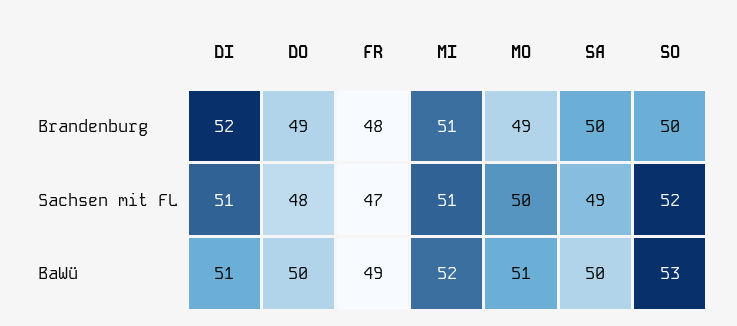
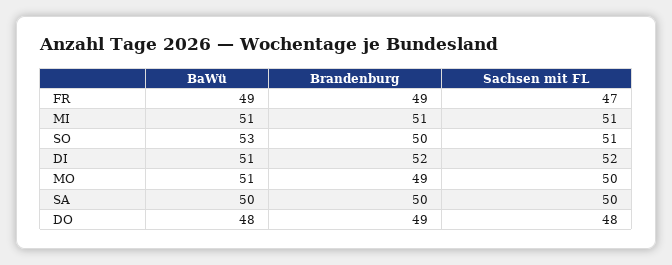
  {
    "DI": {
      "Brandenburg": 52,
-     "Sachsen mit FL": 51,
+     "Sachsen mit FL": 52,
      "BaWü": 51
    },
    "DO": {
      "Brandenburg": 49,
      "Sachsen mit FL": 48,
-     "BaWü": 50
+     "BaWü": 48
    },
    "FR": {
-     "Brandenburg": 48,
+     "Brandenburg": 49,
      "Sachsen mit FL": 47,
      "BaWü": 49
    },
    "MI": {
      "Brandenburg": 51,
      "Sachsen mit FL": 51,
-     "BaWü": 52
+     "BaWü": 51
    },
    "MO": {
      "Brandenburg": 49,
      "Sachsen mit FL": 50,
      "BaWü": 51
    },
    "SA": {
      "Brandenburg": 50,
-     "Sachsen mit FL": 49,
+     "Sachsen mit FL": 50,
      "BaWü": 50
    },
    "SO": {
      "Brandenburg": 50,
-     "Sachsen mit FL": 52,
+     "Sachsen mit FL": 51,
      "BaWü": 53
    }
  }

